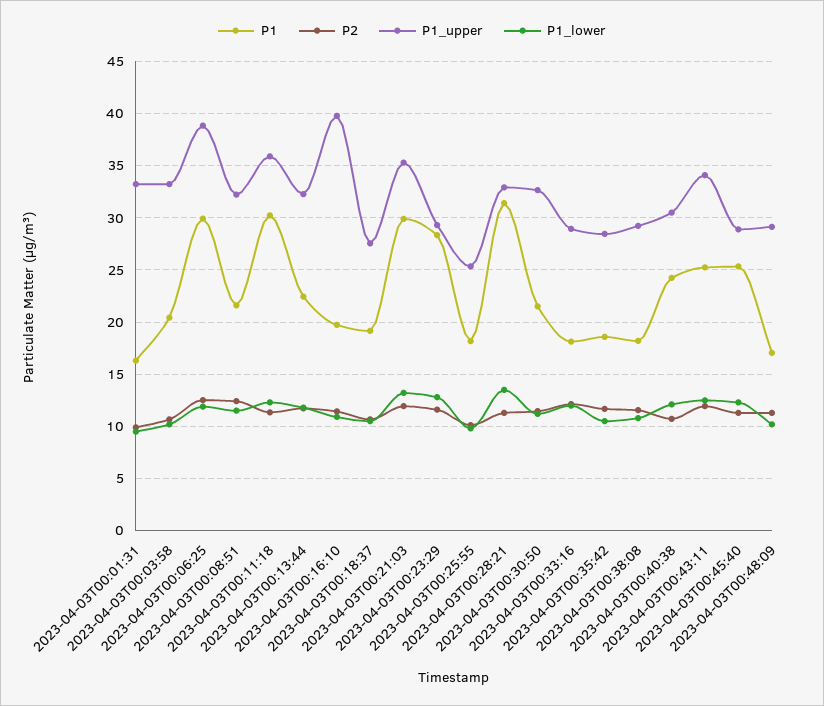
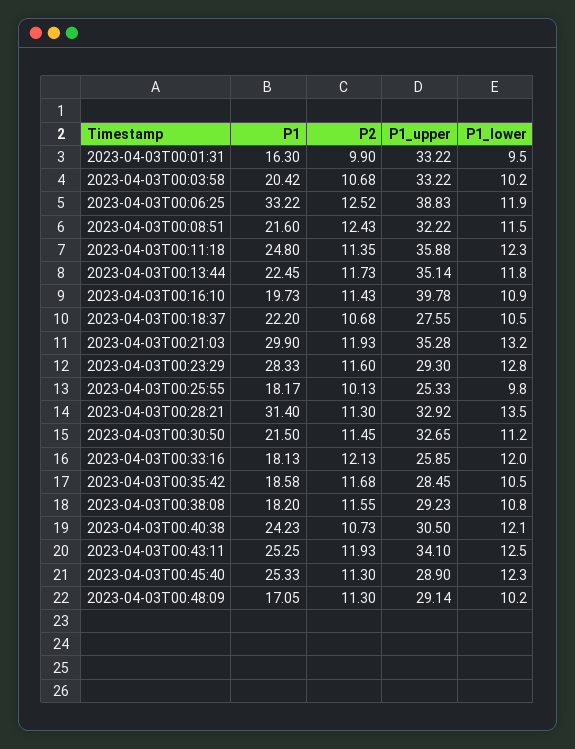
  {
    "P1": {
      "2023-04-03T00:01:31": 16.3,
      "2023-04-03T00:03:58": 20.42,
-     "2023-04-03T00:06:25": 30,
+     "2023-04-03T00:06:25": 33.22,
      "2023-04-03T00:08:51": 21.6,
-     "2023-04-03T00:11:18": 30,
+     "2023-04-03T00:11:18": 24.8,
      "2023-04-03T00:13:44": 22.45,
      "2023-04-03T00:16:10": 19.73,
-     "2023-04-03T00:18:37": 19,
+     "2023-04-03T00:18:37": 22.2,
      "2023-04-03T00:21:03": 29.9,
      "2023-04-03T00:23:29": 28.33,
      "2023-04-03T00:25:55": 18.17,
      "2023-04-03T00:28:21": 31.4,
      "2023-04-03T00:30:50": 21.5,
      "2023-04-03T00:33:16": 18.13,
      "2023-04-03T00:35:42": 18.58,
      "2023-04-03T00:38:08": 18.2,
      "2023-04-03T00:40:38": 24.23,
      "2023-04-03T00:43:11": 25.25,
      "2023-04-03T00:45:40": 25.33,
      "2023-04-03T00:48:09": 17.05
    },
    "P2": {
      "2023-04-03T00:01:31": 9.9,
      "2023-04-03T00:03:58": 10.68,
      "2023-04-03T00:06:25": 12.52,
      "2023-04-03T00:08:51": 12.43,
      "2023-04-03T00:11:18": 11.35,
      "2023-04-03T00:13:44": 11.73,
      "2023-04-03T00:16:10": 11.43,
      "2023-04-03T00:18:37": 10.68,
      "2023-04-03T00:21:03": 11.93,
      "2023-04-03T00:23:29": 11.6,
      "2023-04-03T00:25:55": 10.13,
      "2023-04-03T00:28:21": 11.3,
      "2023-04-03T00:30:50": 11.45,
      "2023-04-03T00:33:16": 12.13,
      "2023-04-03T00:35:42": 11.68,
      "2023-04-03T00:38:08": 11.55,
      "2023-04-03T00:40:38": 10.73,
      "2023-04-03T00:43:11": 11.93,
      "2023-04-03T00:45:40": 11.3,
      "2023-04-03T00:48:09": 11.3
    },
    "P1_upper": {
      "2023-04-03T00:01:31": 33.22,
      "2023-04-03T00:03:58": 33.22,
      "2023-04-03T00:06:25": 38.83,
      "2023-04-03T00:08:51": 32.22,
      "2023-04-03T00:11:18": 35.88,
-     "2023-04-03T00:13:44": 32,
+     "2023-04-03T00:13:44": 35.14,
      "2023-04-03T00:16:10": 39.78,
      "2023-04-03T00:18:37": 27.55,
      "2023-04-03T00:21:03": 35.28,
      "2023-04-03T00:23:29": 29.3,
      "2023-04-03T00:25:55": 25.33,
      "2023-04-03T00:28:21": 32.92,
      "2023-04-03T00:30:50": 32.65,
-     "2023-04-03T00:33:16": 29,
+     "2023-04-03T00:33:16": 25.85,
      "2023-04-03T00:35:42": 28.45,
      "2023-04-03T00:38:08": 29.23,
      "2023-04-03T00:40:38": 30.5,
      "2023-04-03T00:43:11": 34.1,
      "2023-04-03T00:45:40": 28.9,
      "2023-04-03T00:48:09": 29.14
    },
    "P1_lower": {
      "2023-04-03T00:01:31": 9.5,
      "2023-04-03T00:03:58": 10.2,
      "2023-04-03T00:06:25": 11.9,
      "2023-04-03T00:08:51": 11.5,
      "2023-04-03T00:11:18": 12.3,
      "2023-04-03T00:13:44": 11.8,
      "2023-04-03T00:16:10": 10.9,
      "2023-04-03T00:18:37": 10.5,
      "2023-04-03T00:21:03": 13.2,
      "2023-04-03T00:23:29": 12.8,
      "2023-04-03T00:25:55": 9.8,
      "2023-04-03T00:28:21": 13.5,
      "2023-04-03T00:30:50": 11.2,
      "2023-04-03T00:33:16": 12,
      "2023-04-03T00:35:42": 10.5,
      "2023-04-03T00:38:08": 10.8,
      "2023-04-03T00:40:38": 12.1,
      "2023-04-03T00:43:11": 12.5,
      "2023-04-03T00:45:40": 12.3,
      "2023-04-03T00:48:09": 10.2
    }
  }

